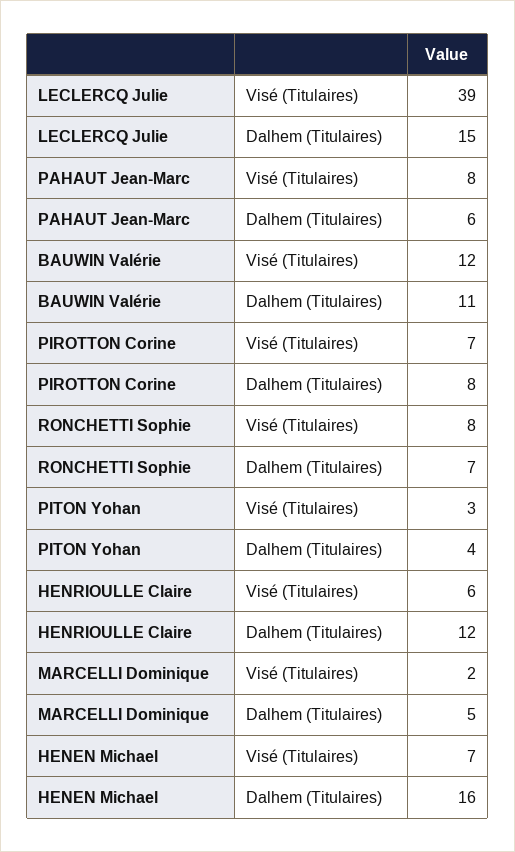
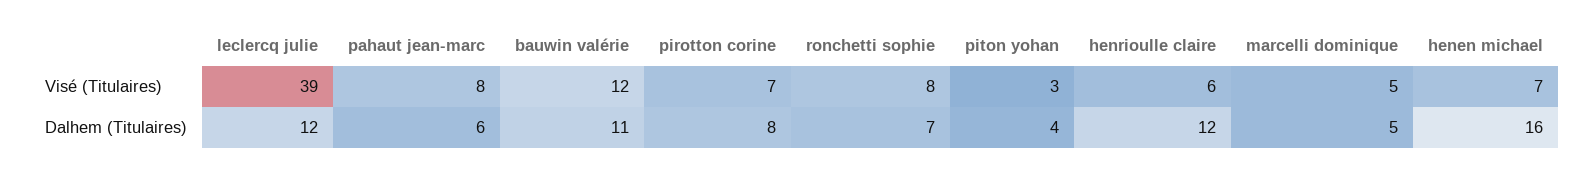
  {
    "LECLERCQ Julie": {
      "Visé (Titulaires)": 39,
-     "Dalhem (Titulaires)": 15
+     "Dalhem (Titulaires)": 12
    },
    "PAHAUT Jean-Marc": {
      "Visé (Titulaires)": 8,
      "Dalhem (Titulaires)": 6
    },
    "BAUWIN Valérie": {
      "Visé (Titulaires)": 12,
      "Dalhem (Titulaires)": 11
    },
    "PIROTTON Corine": {
      "Visé (Titulaires)": 7,
      "Dalhem (Titulaires)": 8
    },
    "RONCHETTI Sophie": {
      "Visé (Titulaires)": 8,
      "Dalhem (Titulaires)": 7
    },
    "PITON Yohan": {
      "Visé (Titulaires)": 3,
      "Dalhem (Titulaires)": 4
    },
    "HENRIOULLE Claire": {
      "Visé (Titulaires)": 6,
      "Dalhem (Titulaires)": 12
    },
    "MARCELLI Dominique": {
-     "Visé (Titulaires)": 2,
+     "Visé (Titulaires)": 5,
      "Dalhem (Titulaires)": 5
    },
    "HENEN Michael": {
      "Visé (Titulaires)": 7,
      "Dalhem (Titulaires)": 16
    }
  }

